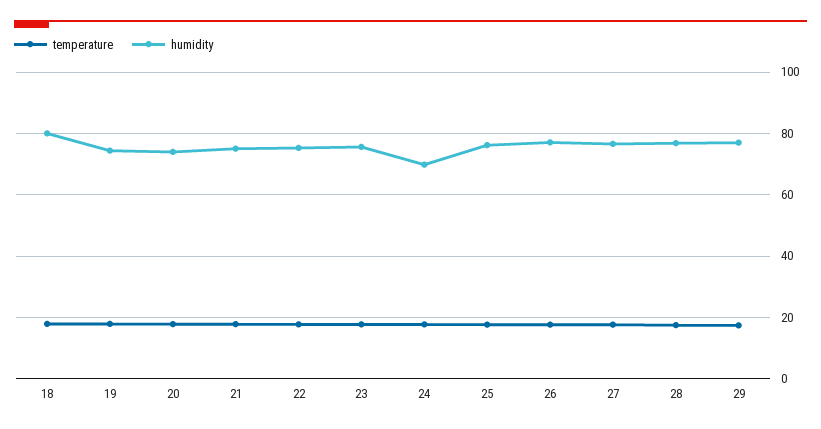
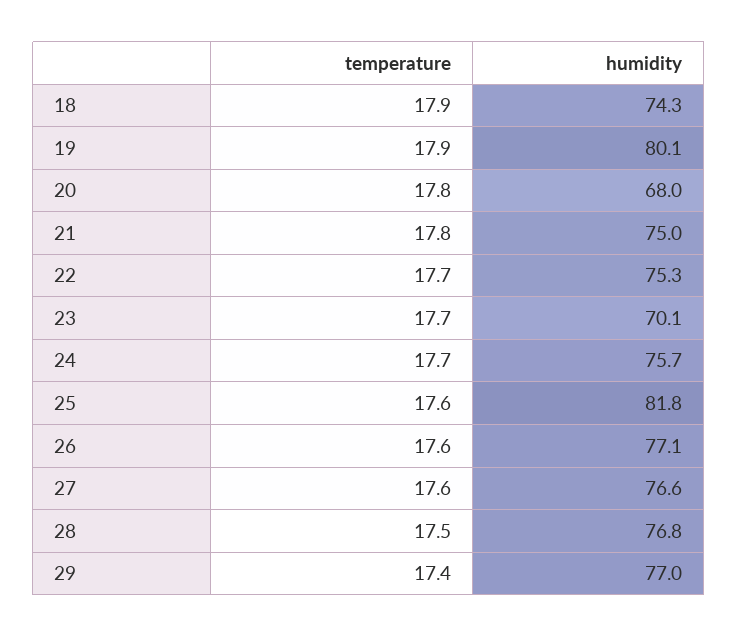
  {
    "temperature": {
      "18": 17.9,
      "19": 17.9,
      "20": 17.8,
      "21": 17.8,
      "22": 17.7,
      "23": 17.7,
      "24": 17.7,
      "25": 17.6,
      "26": 17.6,
      "27": 17.6,
      "28": 17.5,
      "29": 17.4
    },
    "humidity": {
-     "18": 80,
+     "18": 74.3,
-     "19": 74,
+     "19": 80.1,
-     "20": 74,
+     "20": 68,
      "21": 75,
      "22": 75.3,
-     "23": 76,
+     "23": 70.1,
-     "24": 70,
+     "24": 75.7,
-     "25": 76,
+     "25": 81.8,
      "26": 77.1,
      "27": 76.6,
      "28": 76.8,
      "29": 77
    }
  }

